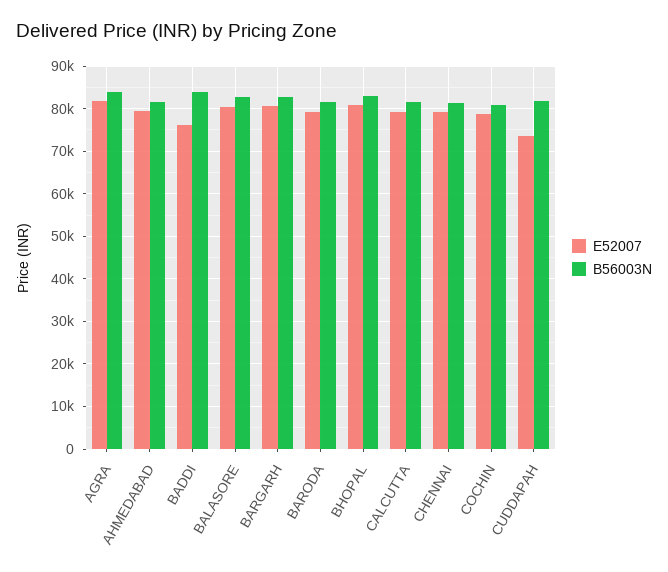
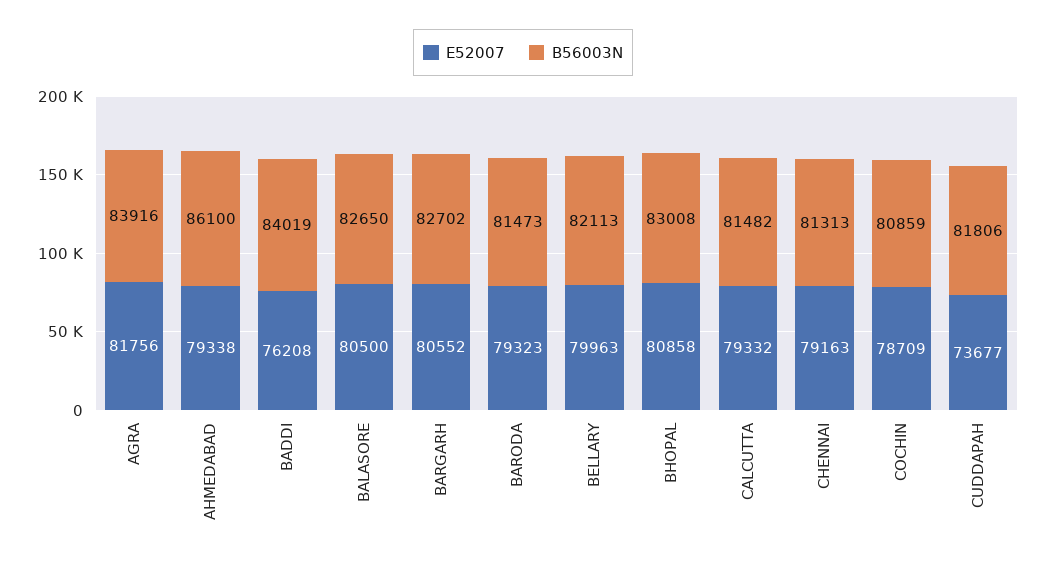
  {
    "E52007": {
      "AGRA": 81756,
      "AHMEDABAD": 79338,
      "BADDI": 76208,
      "BALASORE": 80500,
      "BARGARH": 80552,
      "BARODA": 79323,
      "BHOPAL": 80858,
      "CALCUTTA": 79332,
      "CHENNAI": 79163,
      "COCHIN": 78709,
-     "CUDDAPAH": 73677
+     "CUDDAPAH": 73677,
+     "BELLARY": 79963
    },
    "B56003N": {
      "AGRA": 83916,
-     "AHMEDABAD": 82000,
+     "AHMEDABAD": 86100,
      "BADDI": 84019,
      "BALASORE": 82650,
      "BARGARH": 82702,
      "BARODA": 81473,
      "BHOPAL": 83008,
      "CALCUTTA": 81482,
      "CHENNAI": 81313,
      "COCHIN": 80859,
-     "CUDDAPAH": 81806
+     "CUDDAPAH": 81806,
+     "BELLARY": 82113
    }
  }

